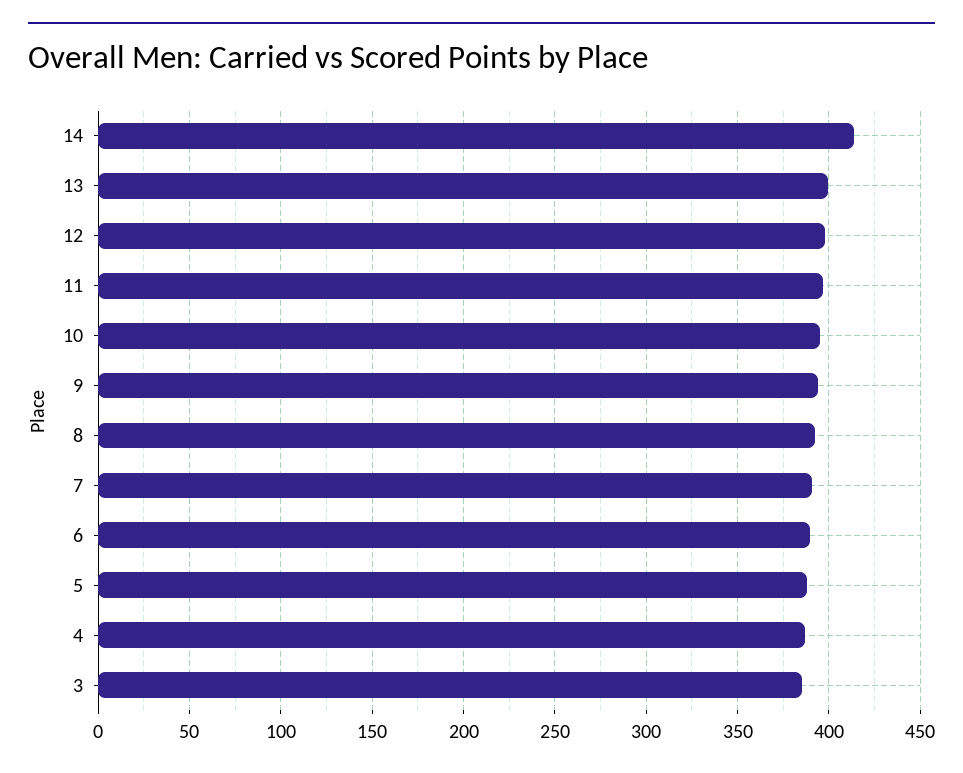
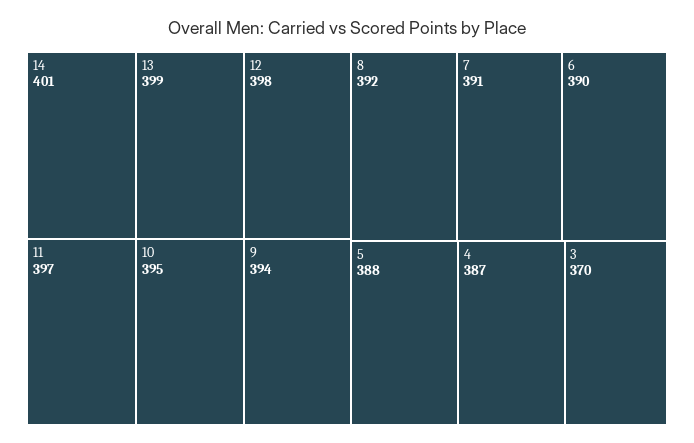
  {
-   "14": 415,
+   "14": 401,
    "13": 399,
    "12": 398,
    "11": 397,
    "10": 395,
    "9": 394,
    "8": 392,
    "7": 391,
    "6": 390,
    "5": 388,
    "4": 387,
-   "3": 385
+   "3": 370
  }

